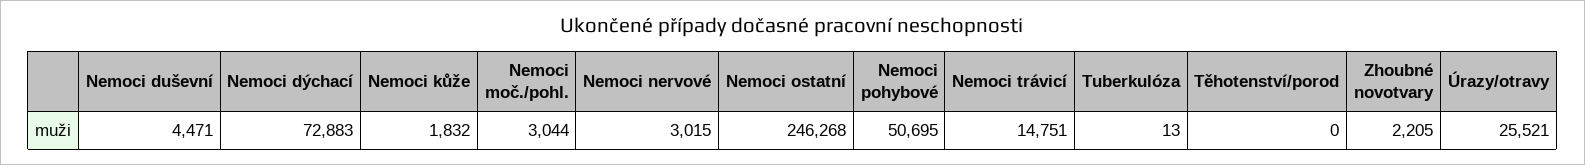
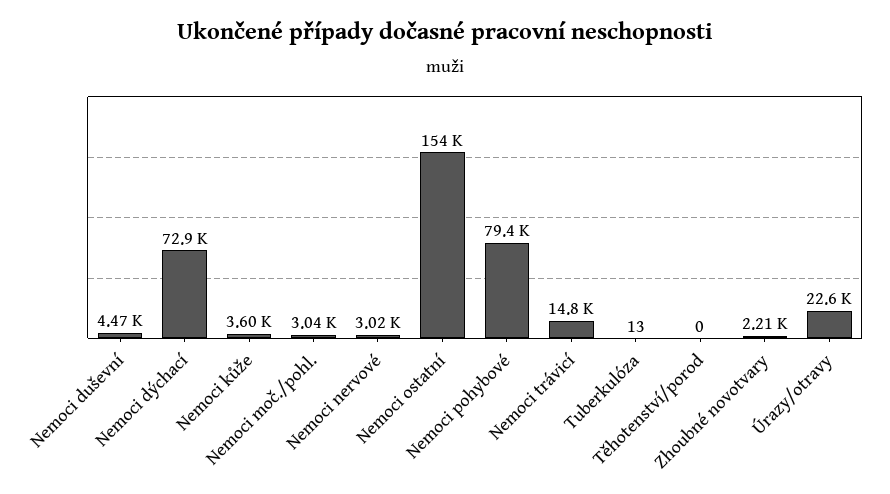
  {
    "Nemoci duševní": 4471,
    "Nemoci dýchací": 72883,
-   "Nemoci kůže": 1832,
+   "Nemoci kůže": 3600,
    "Nemoci moč./pohl.": 3044,
    "Nemoci nervové": 3015,
-   "Nemoci ostatní": 246268,
+   "Nemoci ostatní": 154000,
-   "Nemoci pohybové": 50695,
+   "Nemoci pohybové": 79400,
    "Nemoci trávicí": 14751,
    "Tuberkulóza": 13,
    "Těhotenství/porod": 0,
    "Zhoubné novotvary": 2205,
-   "Úrazy/otravy": 25521
+   "Úrazy/otravy": 22600
  }

